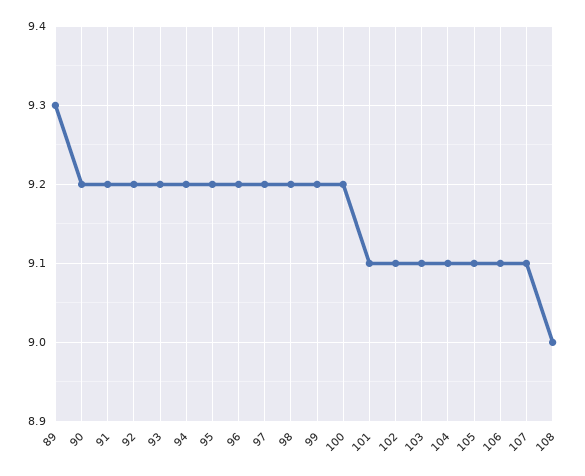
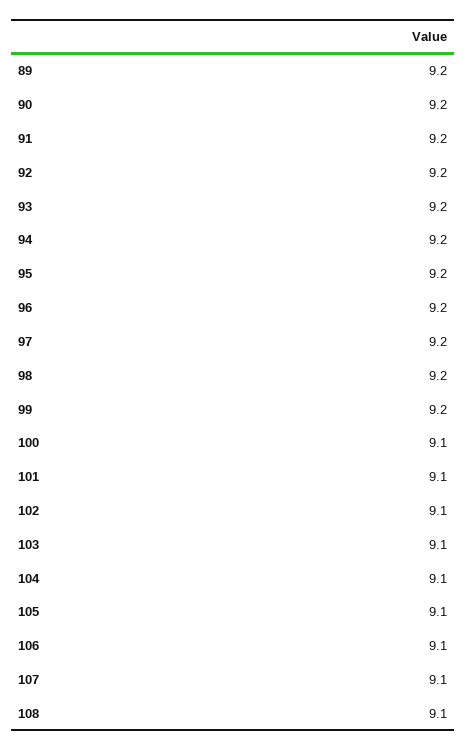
  {
-   "89": 9.3,
+   "89": 9.2,
    "90": 9.2,
    "91": 9.2,
    "92": 9.2,
    "93": 9.2,
    "94": 9.2,
    "95": 9.2,
    "96": 9.2,
    "97": 9.2,
    "98": 9.2,
    "99": 9.2,
-   "100": 9.2,
+   "100": 9.1,
    "101": 9.1,
    "102": 9.1,
    "103": 9.1,
    "104": 9.1,
    "105": 9.1,
    "106": 9.1,
    "107": 9.1,
-   "108": 9
+   "108": 9.1
  }

